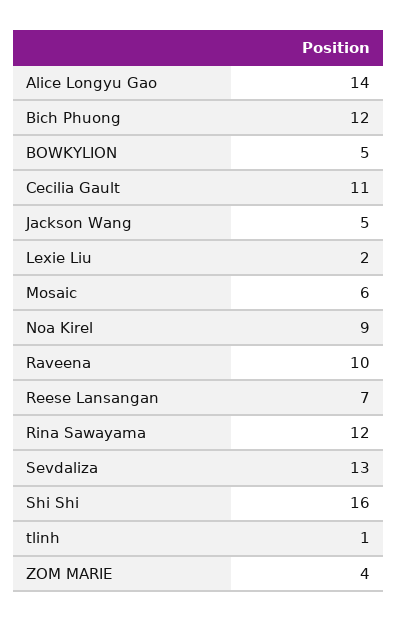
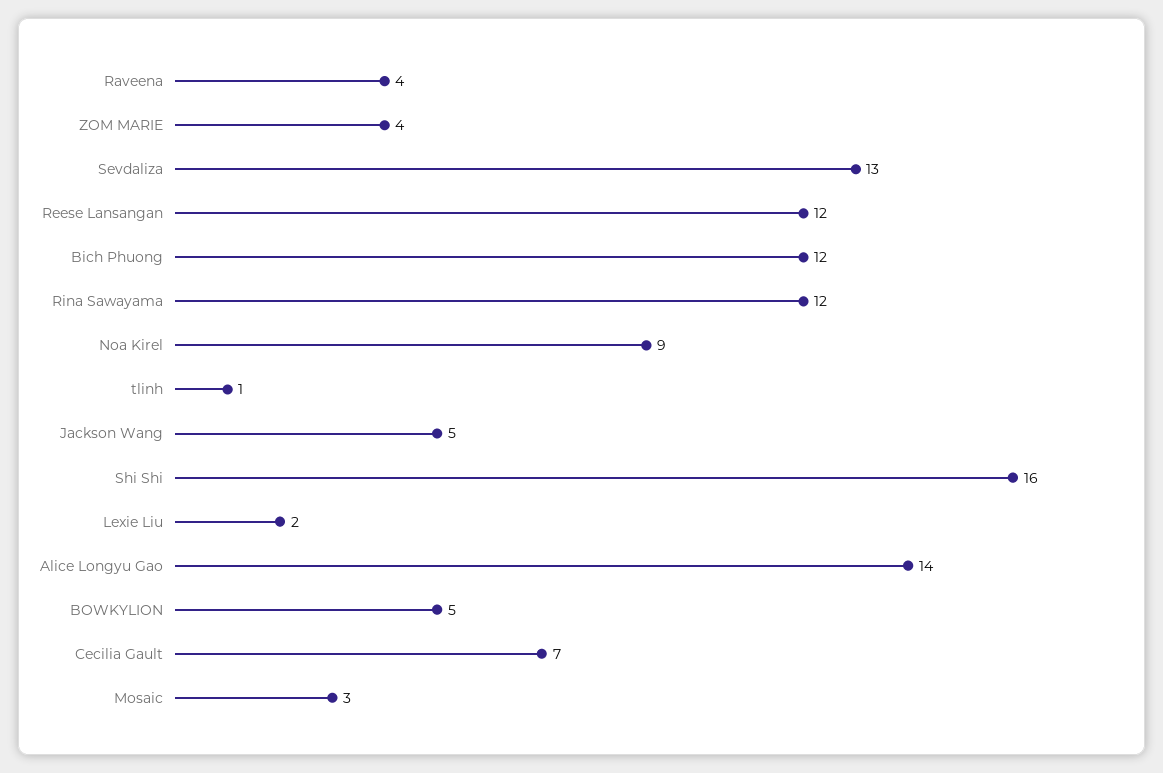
  {
    "Alice Longyu Gao": 14,
    "Bich Phuong": 12,
    "BOWKYLION": 5,
-   "Cecilia Gault": 11,
+   "Cecilia Gault": 7,
    "Jackson Wang": 5,
    "Lexie Liu": 2,
-   "Mosaic": 6,
+   "Mosaic": 3,
    "Noa Kirel": 9,
-   "Raveena": 10,
+   "Raveena": 4,
-   "Reese Lansangan": 7,
+   "Reese Lansangan": 12,
    "Rina Sawayama": 12,
    "Sevdaliza": 13,
    "Shi Shi": 16,
    "tlinh": 1,
    "ZOM MARIE": 4
  }

